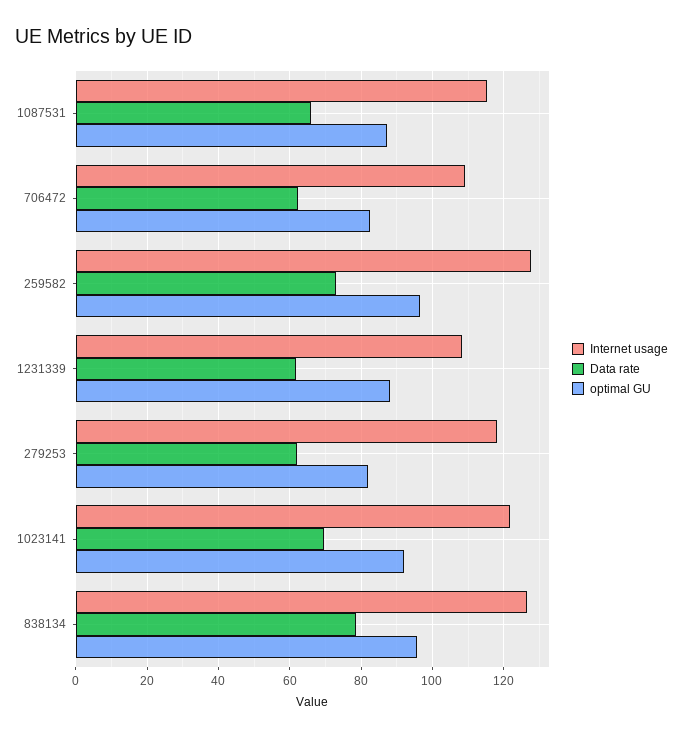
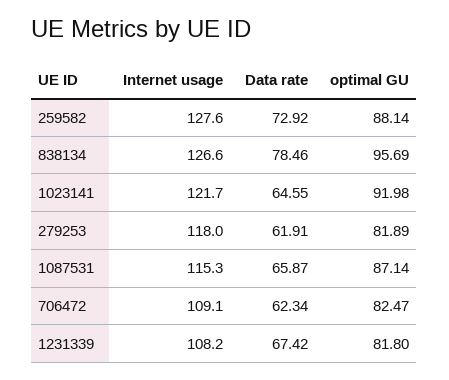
  {
    "Internet usage": {
      "1087531": 115.3,
      "706472": 109.1,
      "259582": 127.6,
      "1231339": 108.2,
      "279253": 118,
      "1023141": 121.7,
      "838134": 126.6
    },
    "Data rate": {
      "1087531": 65.87,
      "706472": 62.34,
      "259582": 72.92,
-     "1231339": 62,
+     "1231339": 67.42,
      "279253": 61.91,
-     "1023141": 70,
+     "1023141": 64.55,
      "838134": 78.46
    },
    "optimal GU": {
      "1087531": 87.14,
      "706472": 82.47,
-     "259582": 96,
+     "259582": 88.14,
-     "1231339": 88,
+     "1231339": 81.8,
      "279253": 81.89,
      "1023141": 91.98,
      "838134": 95.69
    }
  }

